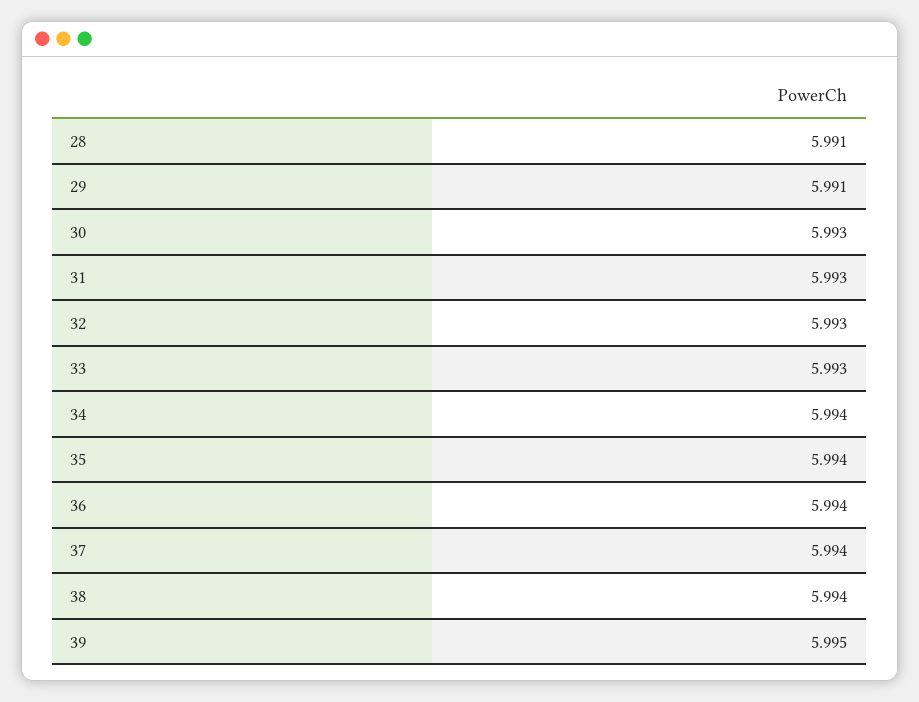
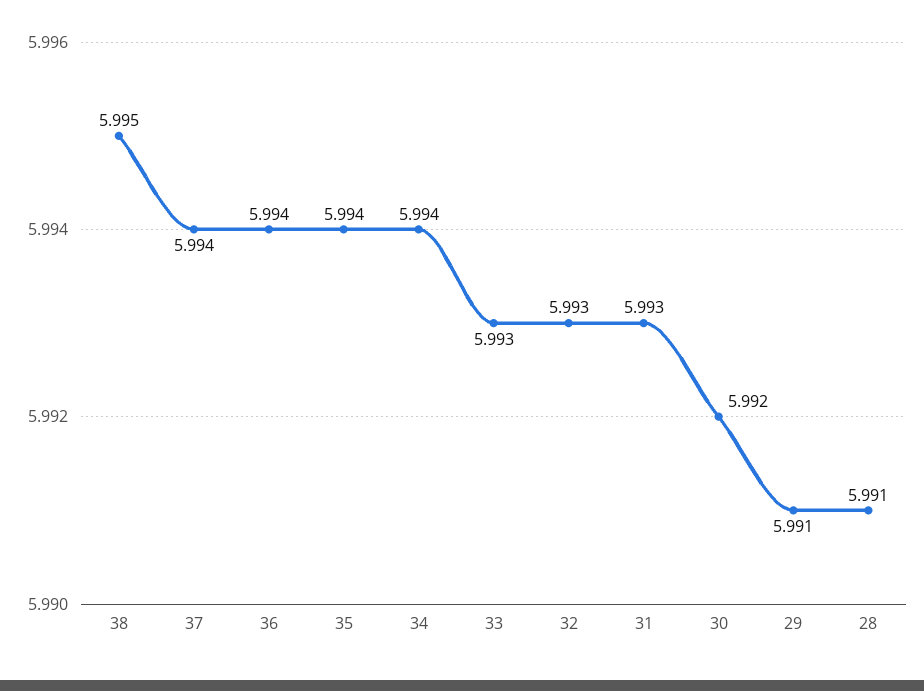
  {
    "28": 5.991,
    "29": 5.991,
-   "30": 5.993,
+   "30": 5.992,
    "31": 5.993,
    "32": 5.993,
    "33": 5.993,
    "34": 5.994,
    "35": 5.994,
    "36": 5.994,
    "37": 5.994,
-   "38": 5.994,
+   "38": 5.995
-   "39": 5.995
  }

